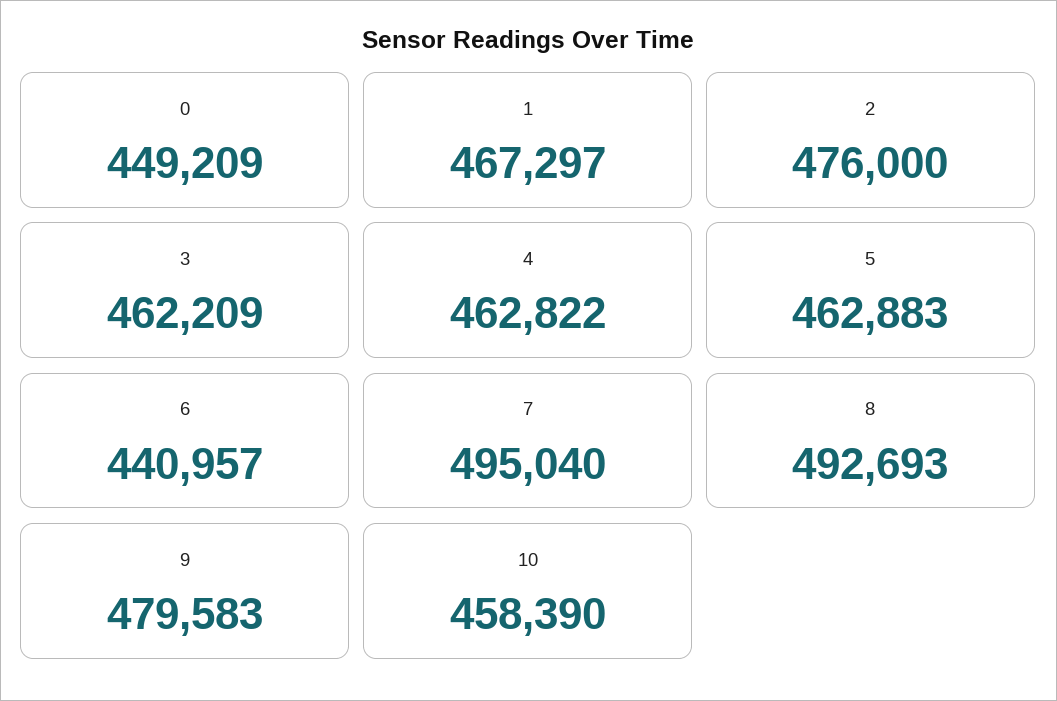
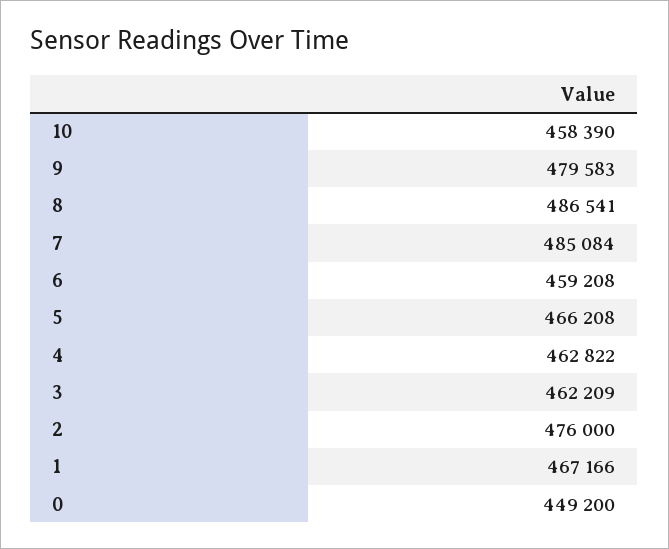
  {
-   "0": 449209,
+   "0": 449200,
-   "1": 467297,
+   "1": 467166,
    "2": 476000,
    "3": 462209,
    "4": 462822,
-   "5": 462883,
+   "5": 466208,
-   "6": 440957,
+   "6": 459208,
-   "7": 495040,
+   "7": 485084,
-   "8": 492693,
+   "8": 486541,
    "9": 479583,
    "10": 458390
  }

